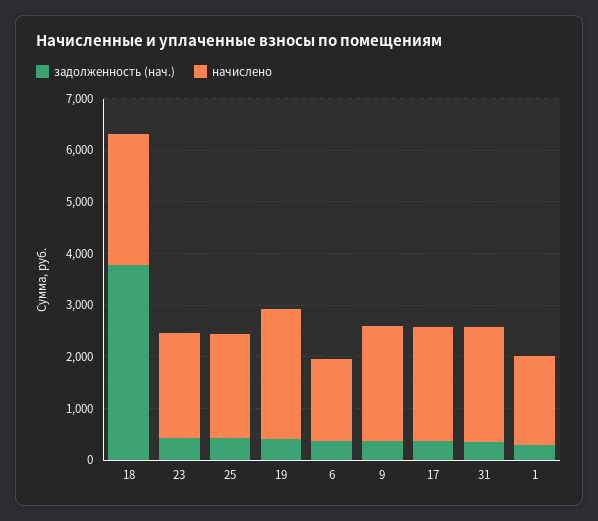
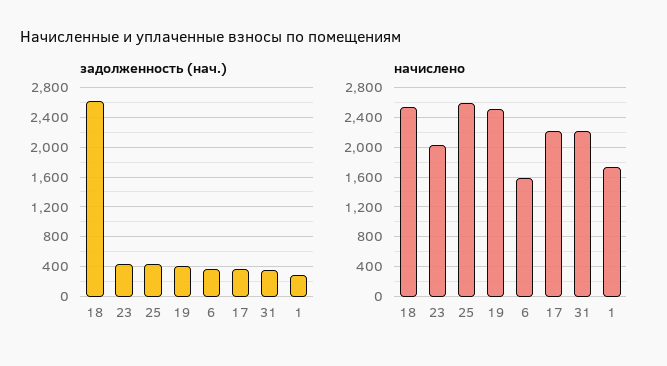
  {
    "задолженность (нач.)": {
-     "18": 3800,
+     "18": 2600,
      "23": 400,
      "25": 400,
      "19": 400,
      "6": 400,
-     "9": 400,
      "17": 400,
      "31": 400,
      "1": 300
    },
    "начислено": {
      "18": 2500,
      "23": 2000,
-     "25": 2000,
+     "25": 2600,
      "19": 2500,
      "6": 1600,
-     "9": 2200,
      "17": 2200,
      "31": 2200,
      "1": 1700
    }
  }

